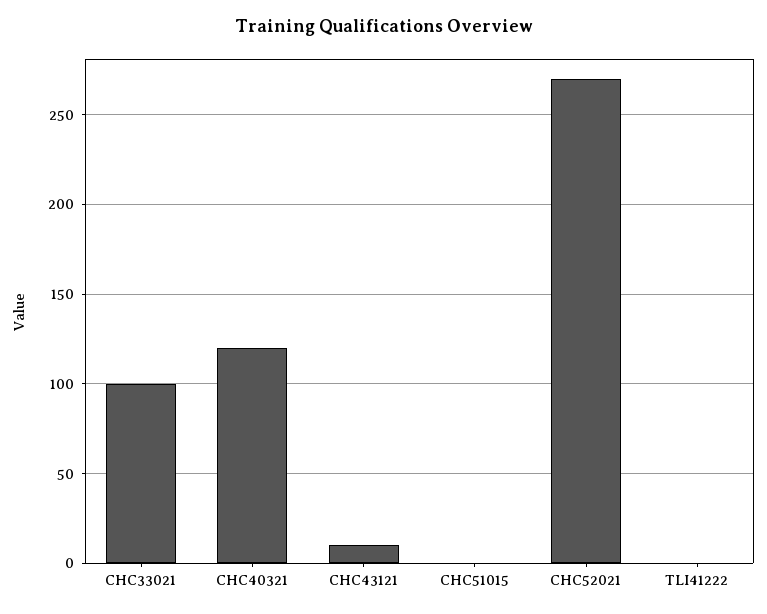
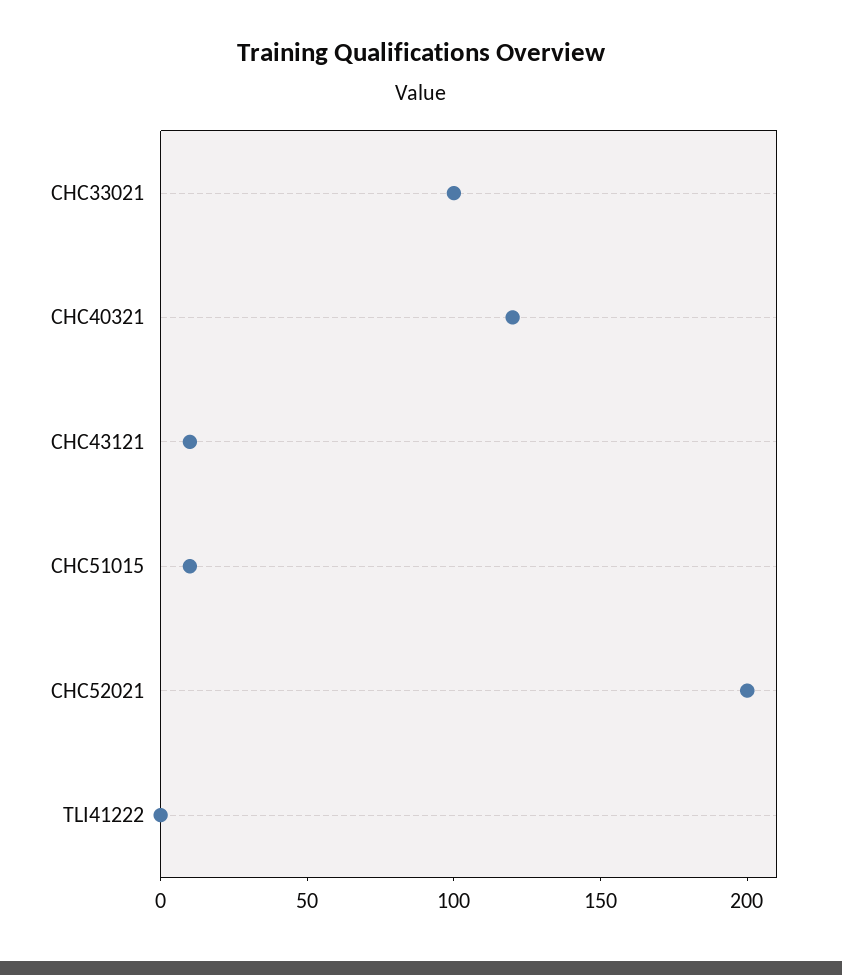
  {
    "CHC33021": 100,
    "CHC40321": 120,
    "CHC43121": 10,
-   "CHC51015": 0,
+   "CHC51015": 10,
-   "CHC52021": 270,
+   "CHC52021": 200,
    "TLI41222": 0
  }

